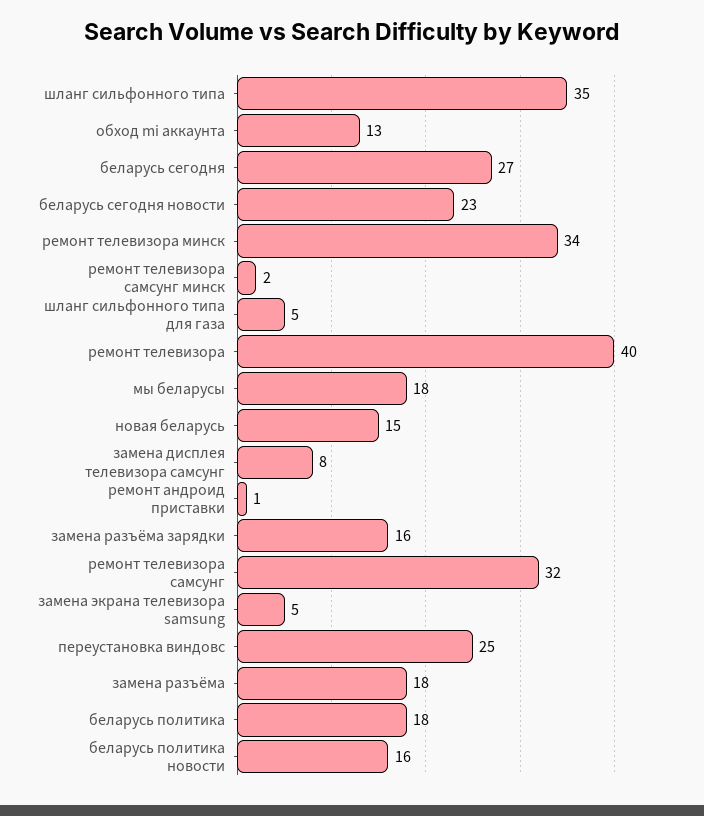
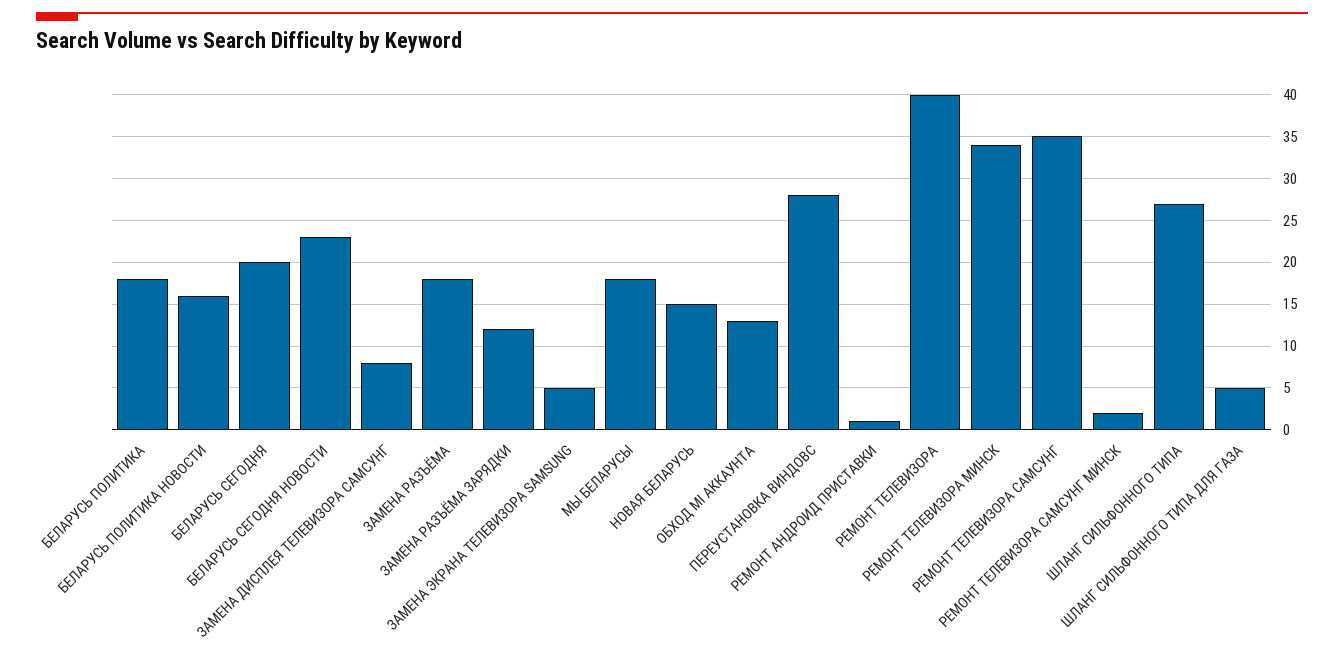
  {
-   "шланг сильфонного типа": 35,
+   "шланг сильфонного типа": 27,
    "обход mi аккаунта": 13,
-   "беларусь сегодня": 27,
+   "беларусь сегодня": 20,
    "беларусь сегодня новости": 23,
    "ремонт телевизора минск": 34,
    "ремонт телевизора самсунг минск": 2,
    "шланг сильфонного типа для газа": 5,
    "ремонт телевизора": 40,
    "мы беларусы": 18,
    "новая беларусь": 15,
    "замена дисплея телевизора самсунг": 8,
    "ремонт андроид приставки": 1,
-   "замена разъёма зарядки": 16,
+   "замена разъёма зарядки": 12,
-   "ремонт телевизора самсунг": 32,
+   "ремонт телевизора самсунг": 35,
    "замена экрана телевизора samsung": 5,
-   "переустановка виндовс": 25,
+   "переустановка виндовс": 28,
    "замена разъёма": 18,
    "беларусь политика": 18,
    "беларусь политика новости": 16
  }

